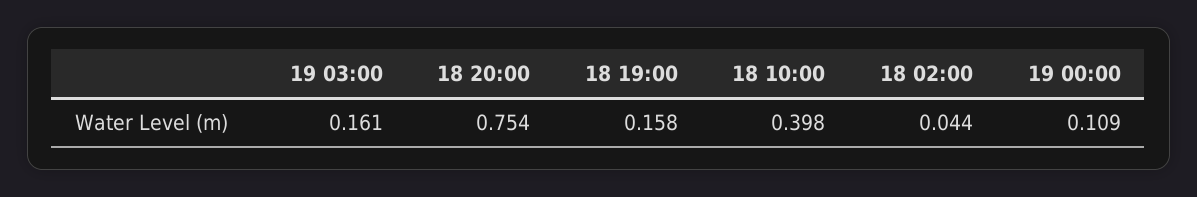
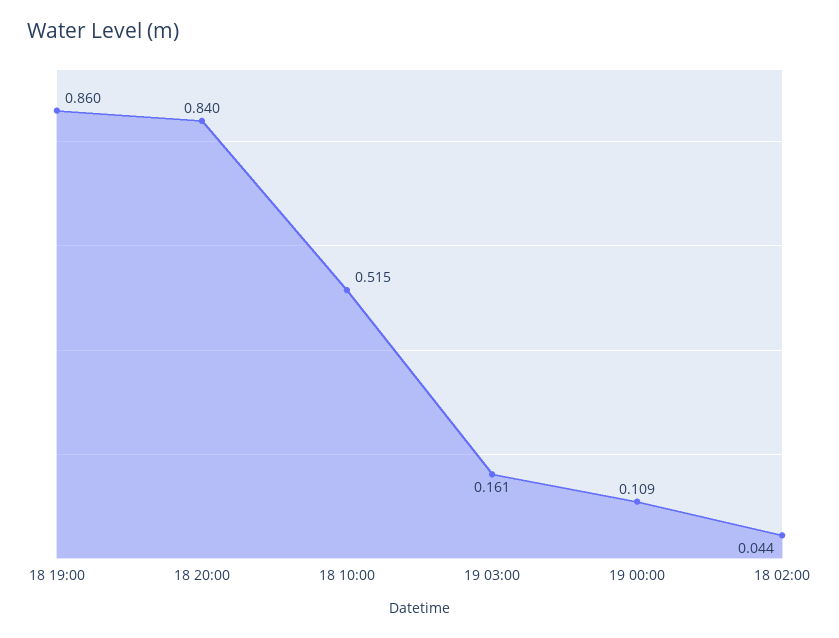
  {
    "19 03:00": 0.161,
-   "18 20:00": 0.754,
+   "18 20:00": 0.84,
-   "18 19:00": 0.158,
+   "18 19:00": 0.86,
-   "18 10:00": 0.398,
+   "18 10:00": 0.515,
    "18 02:00": 0.044,
    "19 00:00": 0.109
  }

